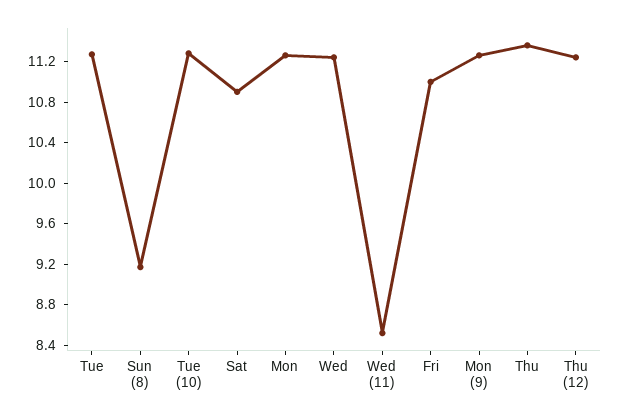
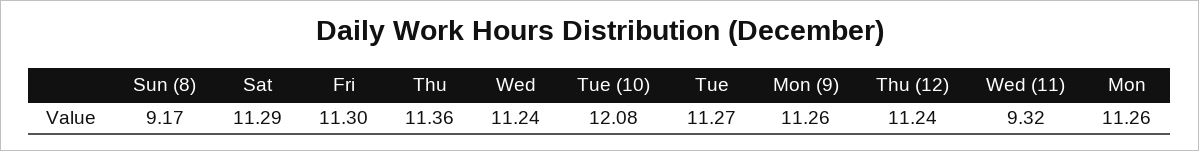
  {
    "Tue": 11.27,
    "Sun (8)": 9.17,
-   "Tue (10)": 11.3,
+   "Tue (10)": 12.08,
-   "Sat": 10.9,
+   "Sat": 11.29,
    "Mon": 11.26,
    "Wed": 11.24,
-   "Wed (11)": 8.5,
+   "Wed (11)": 9.32,
-   "Fri": 11,
+   "Fri": 11.3,
    "Mon (9)": 11.26,
    "Thu": 11.36,
    "Thu (12)": 11.24
  }

